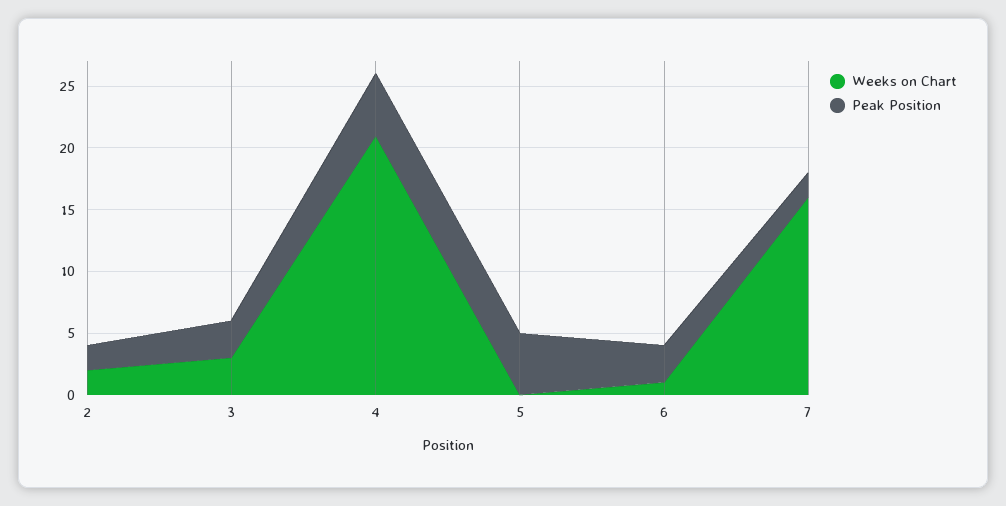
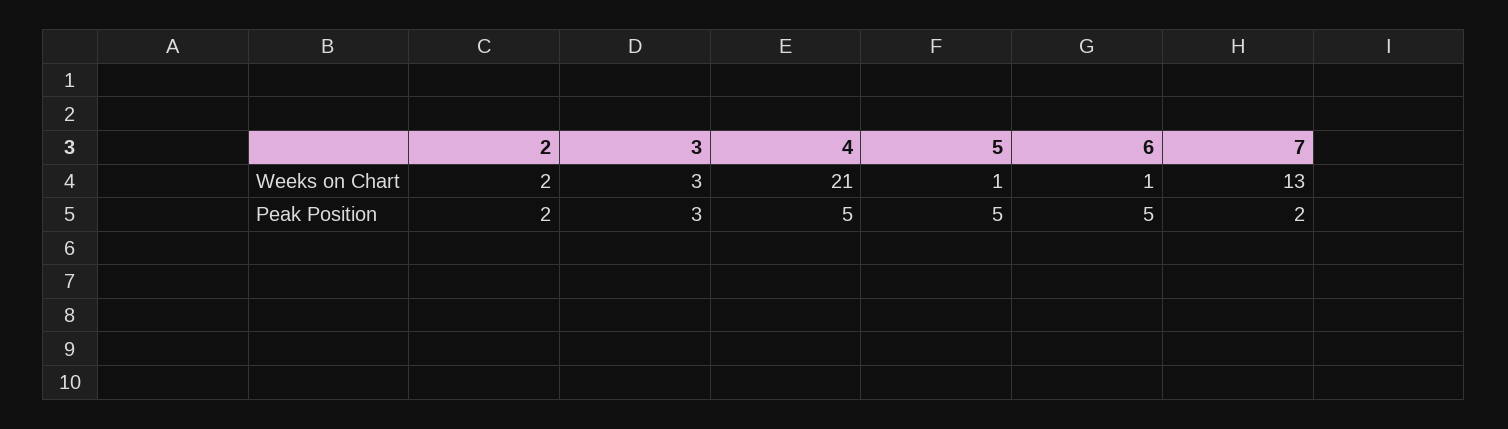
  {
    "Weeks on Chart": {
      "2": 2,
      "3": 3,
      "4": 21,
-     "5": 0,
+     "5": 1,
      "6": 1,
-     "7": 16
+     "7": 13
    },
    "Peak Position": {
      "2": 2,
      "3": 3,
      "4": 5,
      "5": 5,
-     "6": 3,
+     "6": 5,
      "7": 2
    }
  }

